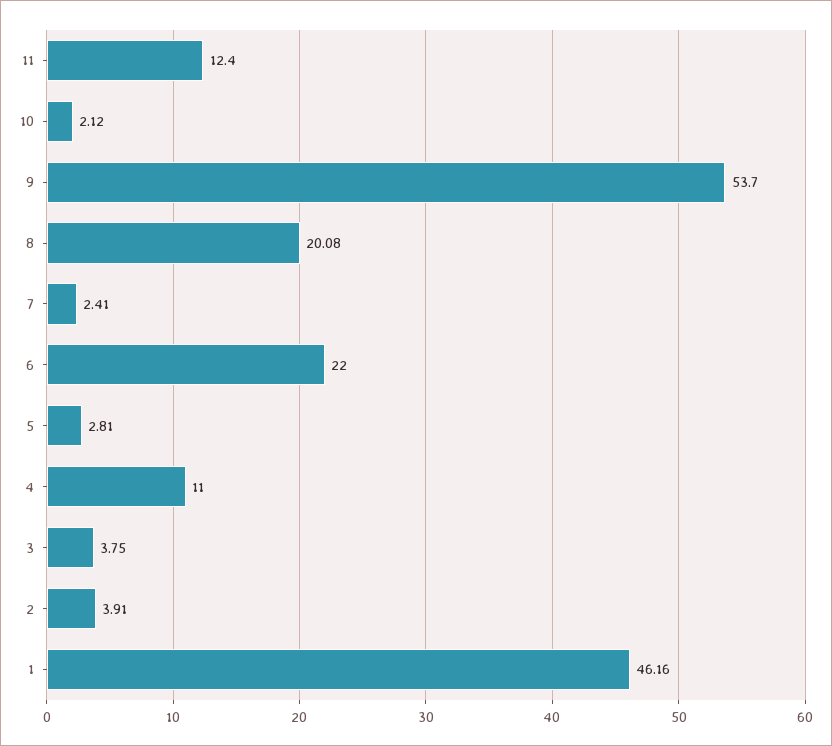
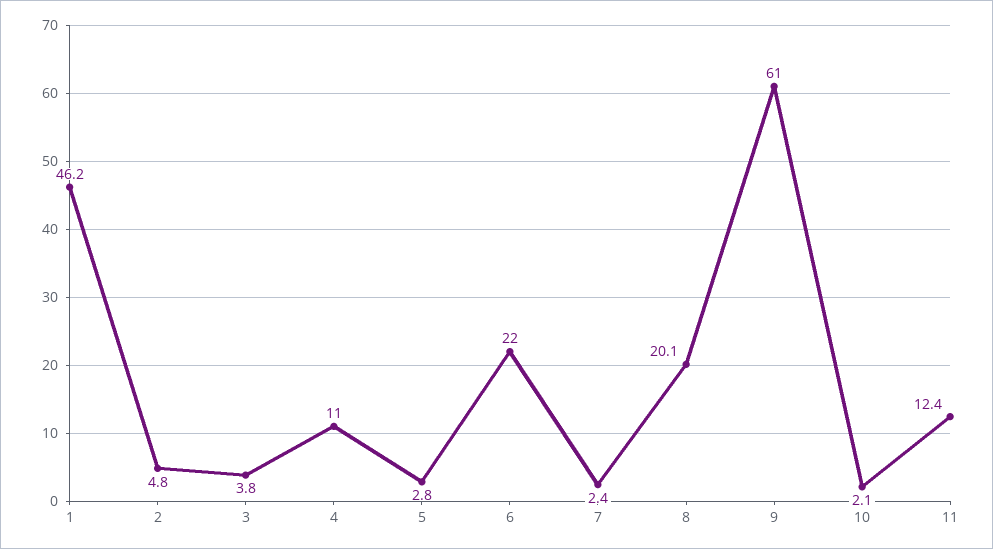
  {
    "11": 12.4,
    "10": 2.12,
-   "9": 53.7,
+   "9": 61,
    "8": 20.08,
    "7": 2.41,
    "6": 22,
    "5": 2.81,
    "4": 11,
    "3": 3.75,
-   "2": 3.91,
+   "2": 4.8,
    "1": 46.16
  }

